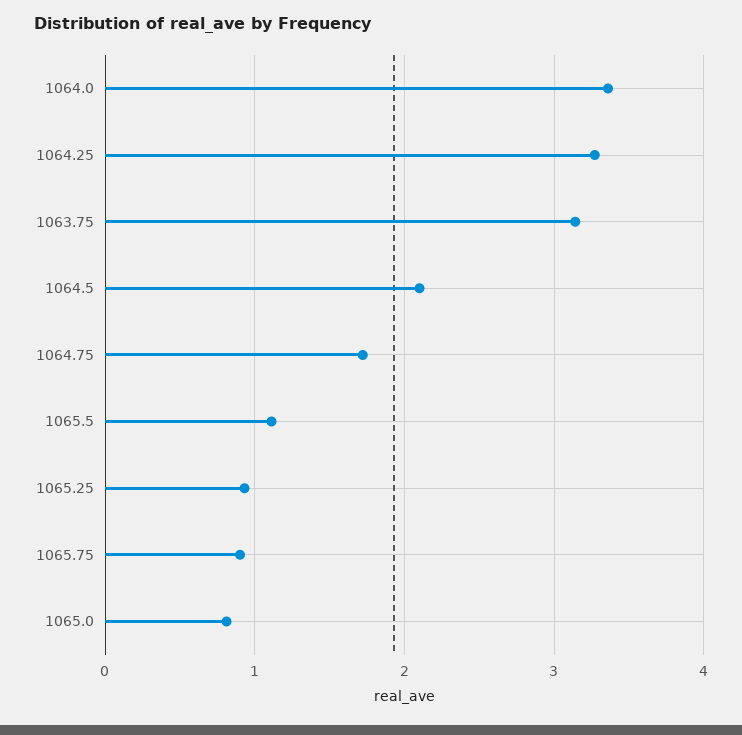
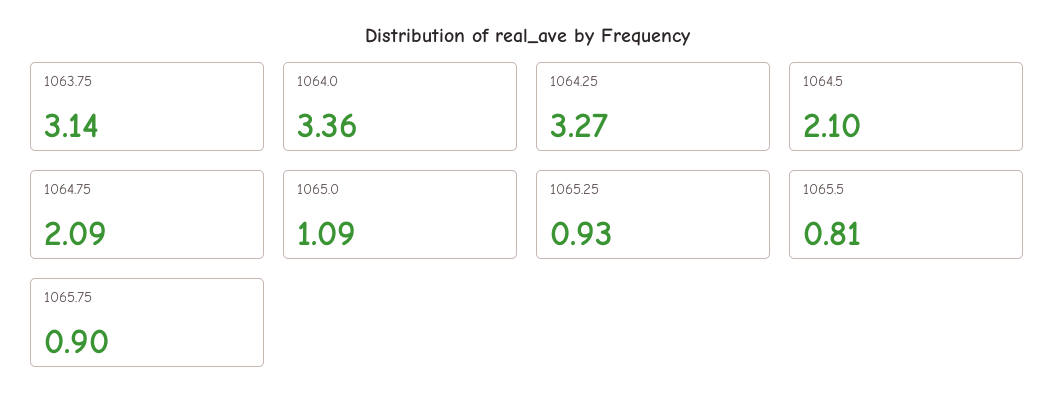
  {
    "1064.0": 3.36,
    "1064.25": 3.27,
    "1063.75": 3.14,
    "1064.5": 2.1,
-   "1064.75": 1.7,
+   "1064.75": 2.09,
-   "1065.5": 1.1,
+   "1065.5": 0.81,
    "1065.25": 0.93,
    "1065.75": 0.9,
-   "1065.0": 0.8
+   "1065.0": 1.09
  }

